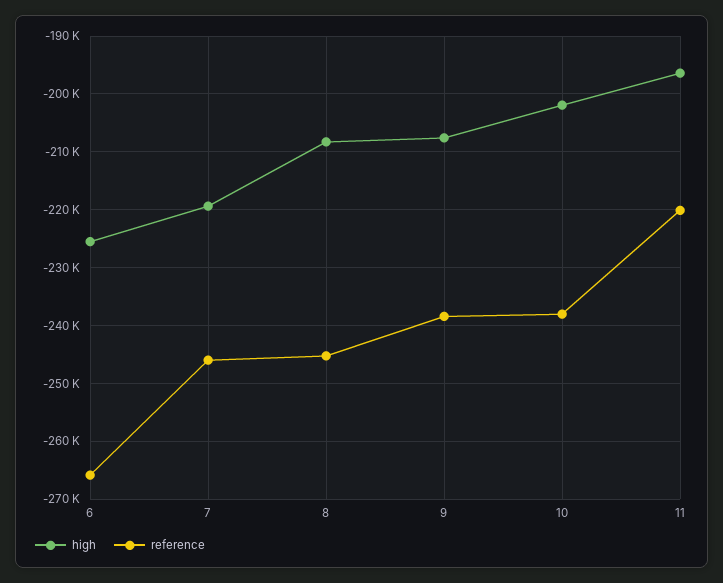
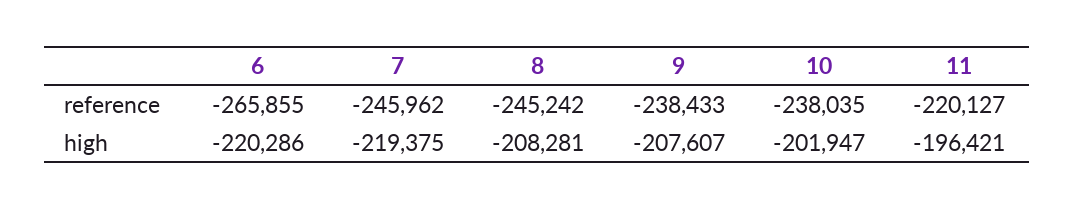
  {
    "high": {
-     "6": -226000,
+     "6": -220286,
      "7": -219375,
      "8": -208281,
      "9": -207607,
      "10": -201947,
      "11": -196421
    },
    "reference": {
      "6": -265855,
      "7": -245962,
      "8": -245242,
      "9": -238433,
      "10": -238035,
      "11": -220127
    }
  }

